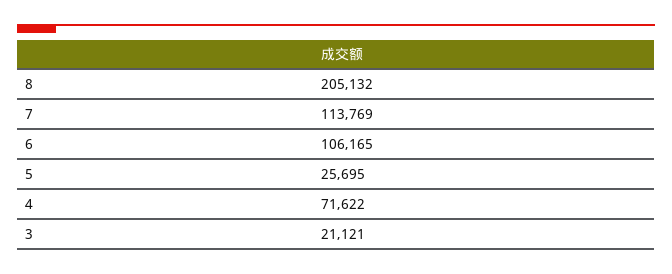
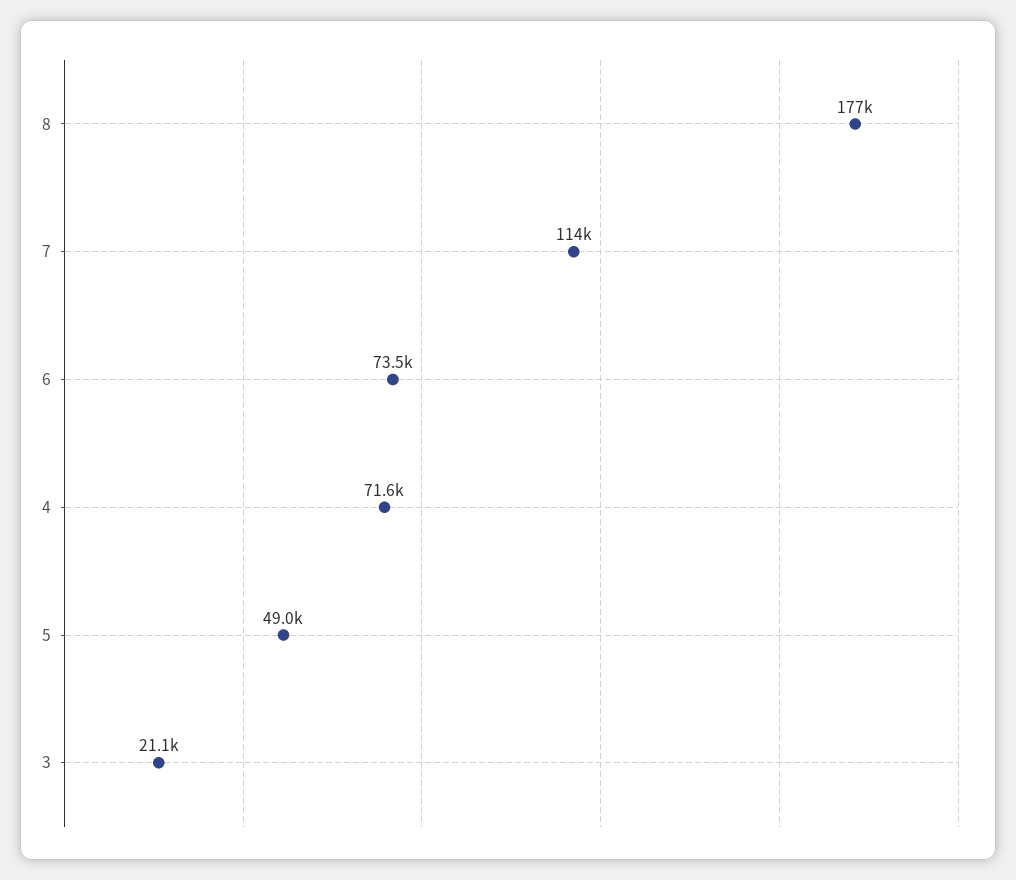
  {
-   "8": 205132,
+   "8": 177000,
    "7": 113769,
-   "6": 106165,
+   "6": 73500,
-   "5": 25695,
+   "5": 49000,
    "4": 71622,
    "3": 21121
  }

